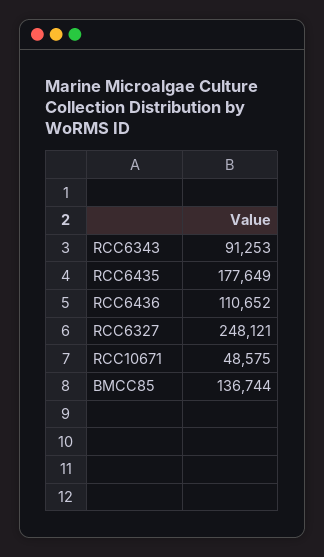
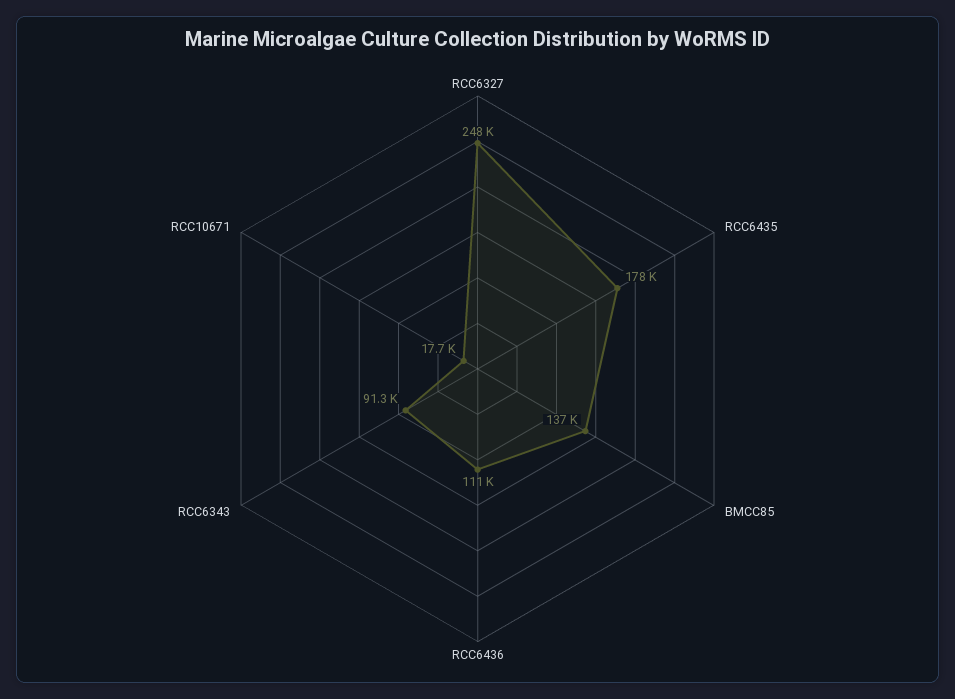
  {
    "RCC6343": 91253,
    "RCC6435": 177649,
    "RCC6436": 110652,
    "RCC6327": 248121,
-   "RCC10671": 48575,
+   "RCC10671": 17700,
    "BMCC85": 136744
  }

